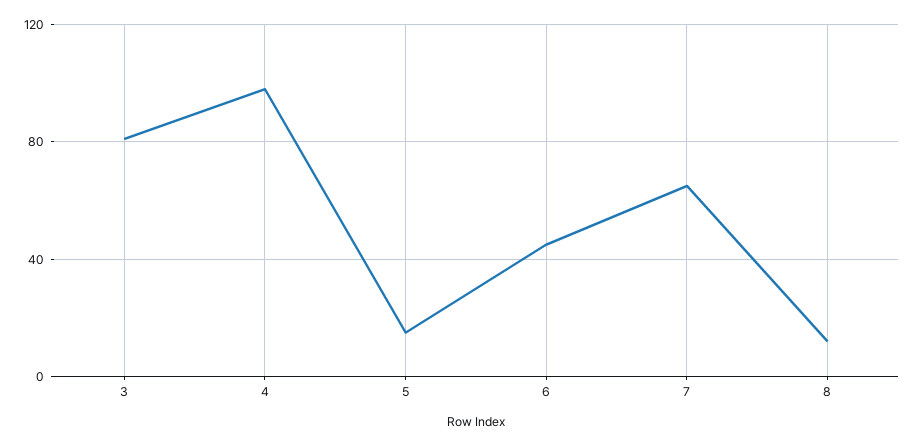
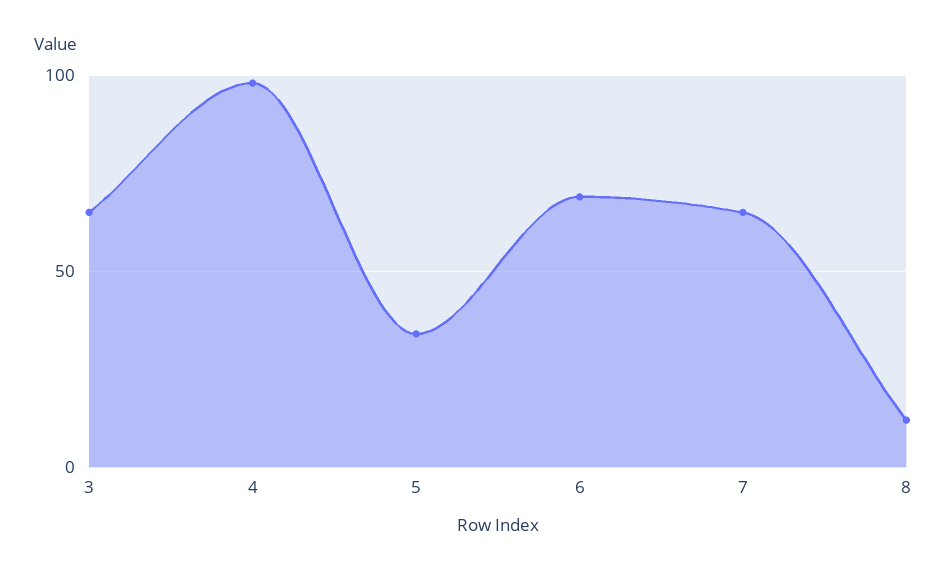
  {
-   "3": 80,
+   "3": 65,
    "4": 100,
-   "5": 15,
+   "5": 35,
-   "6": 45,
+   "6": 70,
    "7": 65,
    "8": 10
  }

